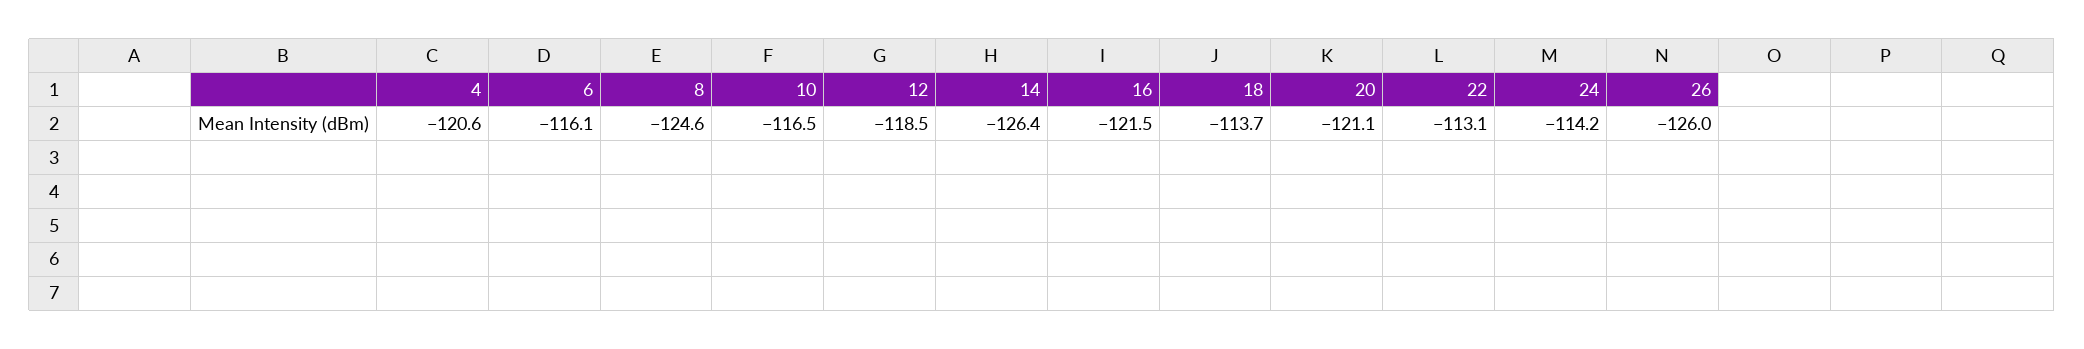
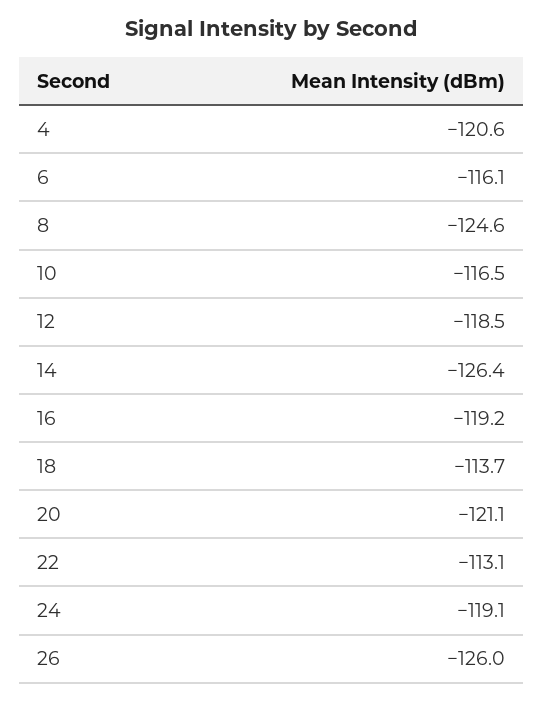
  {
    "4": -120.6,
    "6": -116.1,
    "8": -124.6,
    "10": -116.5,
    "12": -118.5,
    "14": -126.4,
-   "16": -121.5,
+   "16": -119.2,
    "18": -113.7,
    "20": -121.1,
    "22": -113.1,
-   "24": -114.2,
+   "24": -119.1,
    "26": -126
  }

